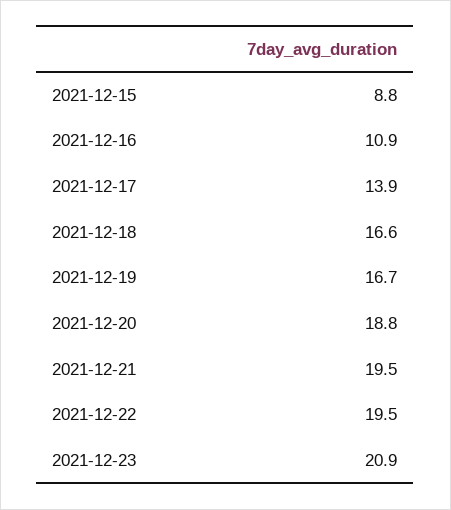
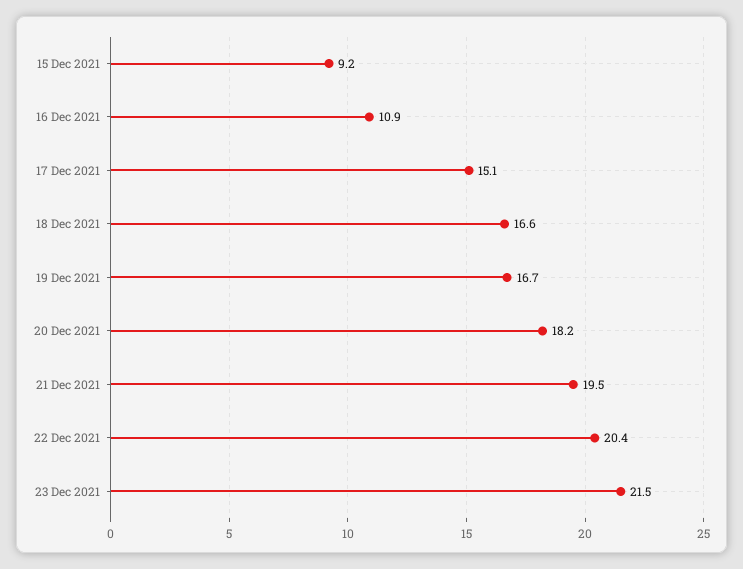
  {
-   "2021-12-15": 8.8,
+   "2021-12-15": 9.2,
    "2021-12-16": 10.9,
-   "2021-12-17": 13.9,
+   "2021-12-17": 15.1,
    "2021-12-18": 16.6,
    "2021-12-19": 16.7,
-   "2021-12-20": 18.8,
+   "2021-12-20": 18.2,
    "2021-12-21": 19.5,
-   "2021-12-22": 19.5,
+   "2021-12-22": 20.4,
-   "2021-12-23": 20.9
+   "2021-12-23": 21.5
  }

